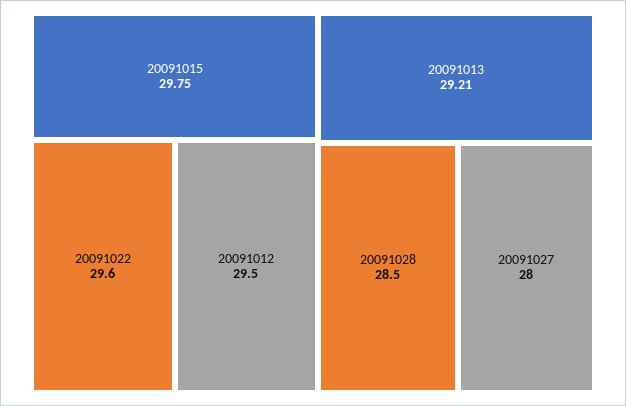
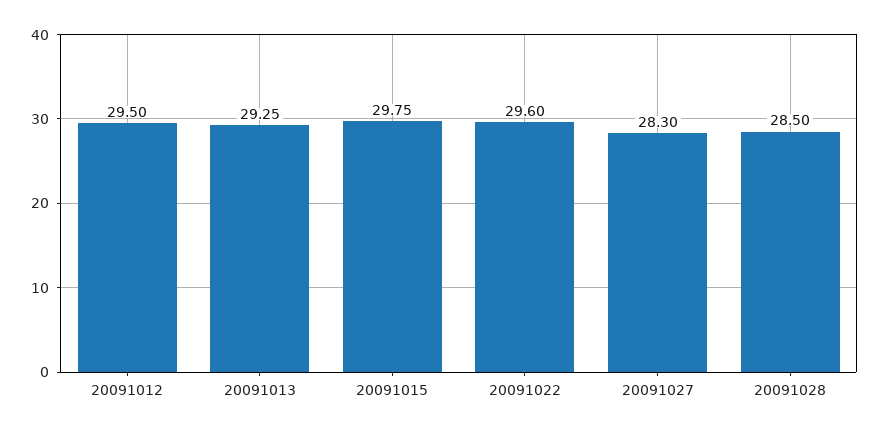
  {
    "20091015": 29.75,
    "20091022": 29.6,
    "20091012": 29.5,
-   "20091013": 29.21,
+   "20091013": 29.25,
    "20091028": 28.5,
-   "20091027": 28
+   "20091027": 28.3
  }

